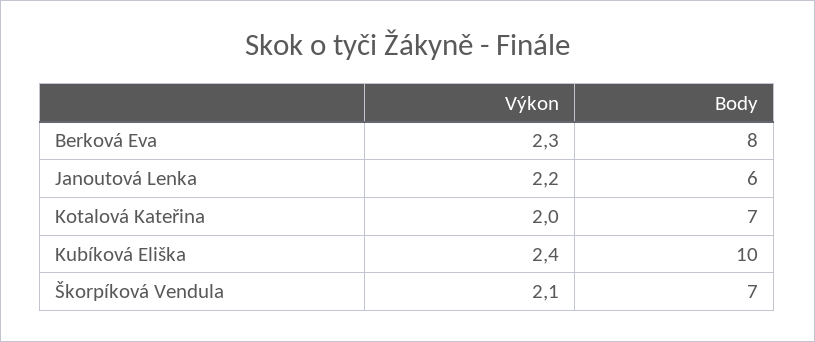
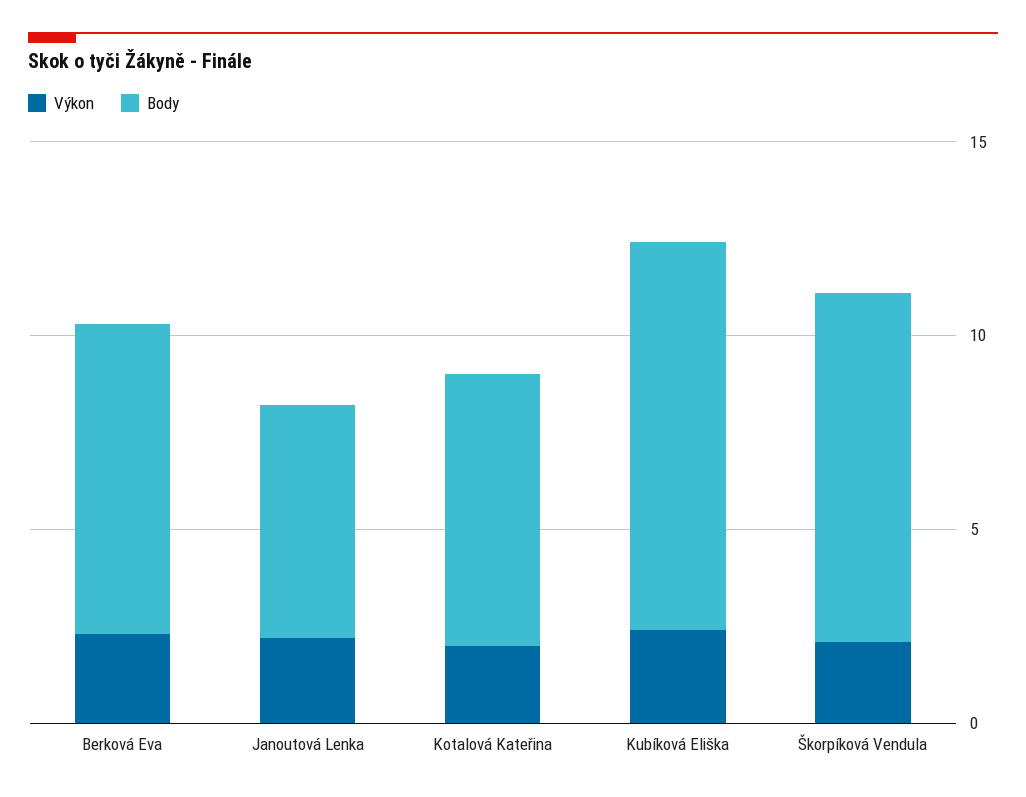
  {
    "Výkon": {
      "Berková Eva": 2.3,
      "Janoutová Lenka": 2.2,
      "Kotalová Kateřina": 2,
      "Kubíková Eliška": 2.4,
      "Škorpíková Vendula": 2.1
    },
    "Body": {
      "Berková Eva": 8,
      "Janoutová Lenka": 6,
      "Kotalová Kateřina": 7,
      "Kubíková Eliška": 10,
-     "Škorpíková Vendula": 7
+     "Škorpíková Vendula": 9
    }
  }

